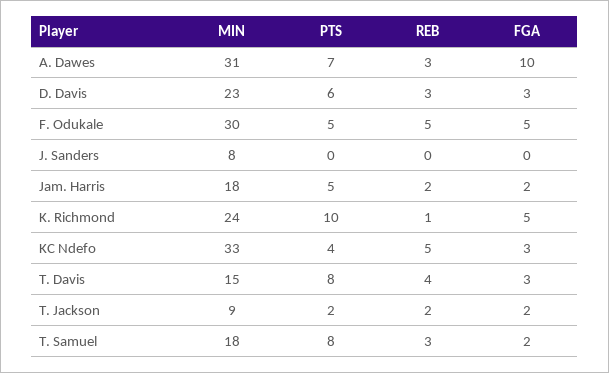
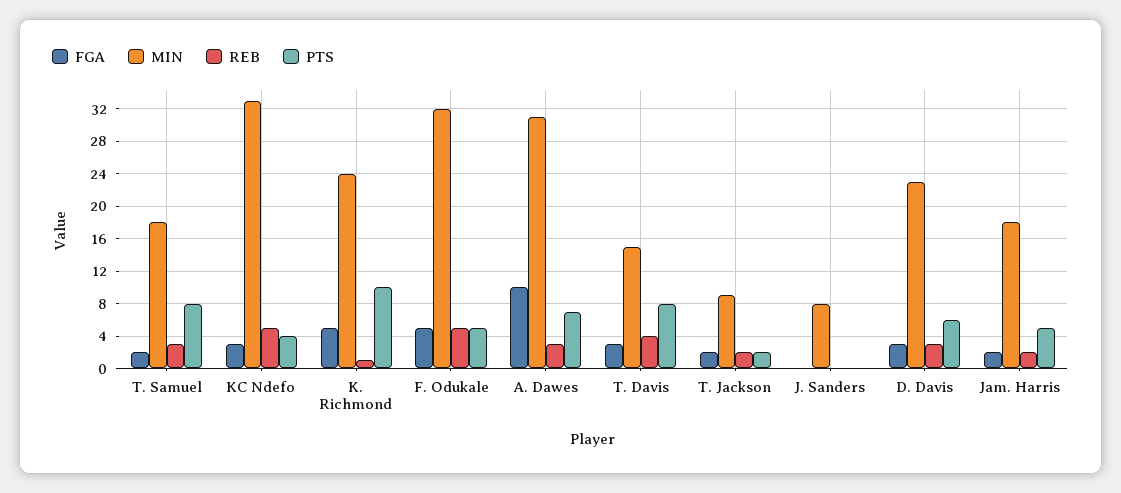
  {
    "MIN": {
      "A. Dawes": 31,
      "D. Davis": 23,
-     "F. Odukale": 30,
+     "F. Odukale": 32,
      "J. Sanders": 8,
      "Jam. Harris": 18,
      "K. Richmond": 24,
      "KC Ndefo": 33,
      "T. Davis": 15,
      "T. Jackson": 9,
      "T. Samuel": 18
    },
    "PTS": {
      "A. Dawes": 7,
      "D. Davis": 6,
      "F. Odukale": 5,
      "J. Sanders": 0,
      "Jam. Harris": 5,
      "K. Richmond": 10,
      "KC Ndefo": 4,
      "T. Davis": 8,
      "T. Jackson": 2,
      "T. Samuel": 8
    },
    "REB": {
      "A. Dawes": 3,
      "D. Davis": 3,
      "F. Odukale": 5,
      "J. Sanders": 0,
      "Jam. Harris": 2,
      "K. Richmond": 1,
      "KC Ndefo": 5,
      "T. Davis": 4,
      "T. Jackson": 2,
      "T. Samuel": 3
    },
    "FGA": {
      "A. Dawes": 10,
      "D. Davis": 3,
      "F. Odukale": 5,
      "J. Sanders": 0,
      "Jam. Harris": 2,
      "K. Richmond": 5,
      "KC Ndefo": 3,
      "T. Davis": 3,
      "T. Jackson": 2,
      "T. Samuel": 2
    }
  }

